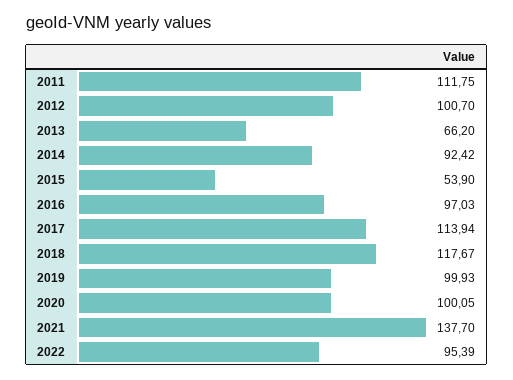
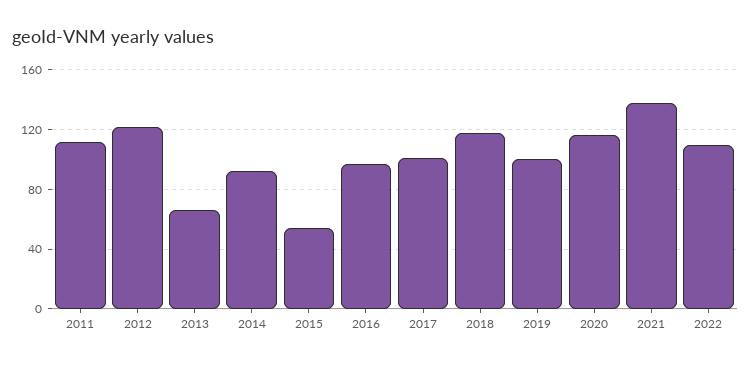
  {
    "2011": 111.75,
-   "2012": 100.7,
+   "2012": 120,
    "2013": 66.2,
    "2014": 92.42,
    "2015": 53.9,
    "2016": 97.03,
-   "2017": 113.94,
+   "2017": 100,
    "2018": 117.67,
    "2019": 99.93,
-   "2020": 100.05,
+   "2020": 115,
    "2021": 137.7,
-   "2022": 95.39
+   "2022": 110
  }

